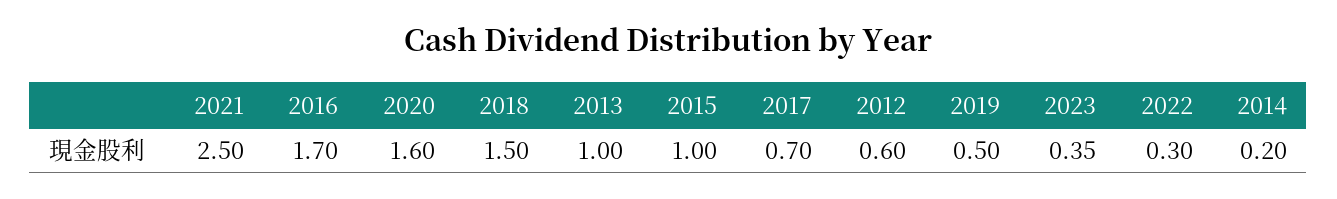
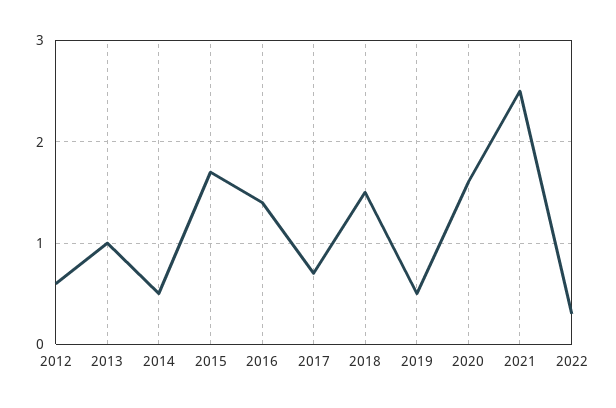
  {
    "2021": 2.5,
-   "2016": 1.7,
+   "2016": 1.4,
    "2020": 1.6,
    "2018": 1.5,
    "2013": 1,
-   "2015": 1,
+   "2015": 1.7,
    "2017": 0.7,
    "2012": 0.6,
    "2019": 0.5,
-   "2023": 0.35,
    "2022": 0.3,
-   "2014": 0.2
+   "2014": 0.5
  }

